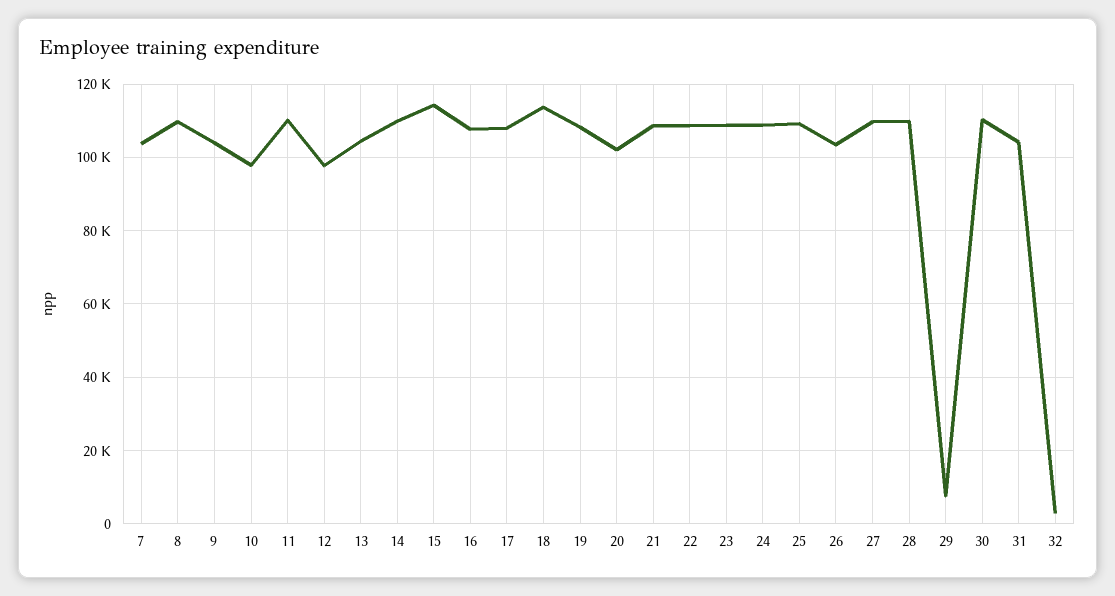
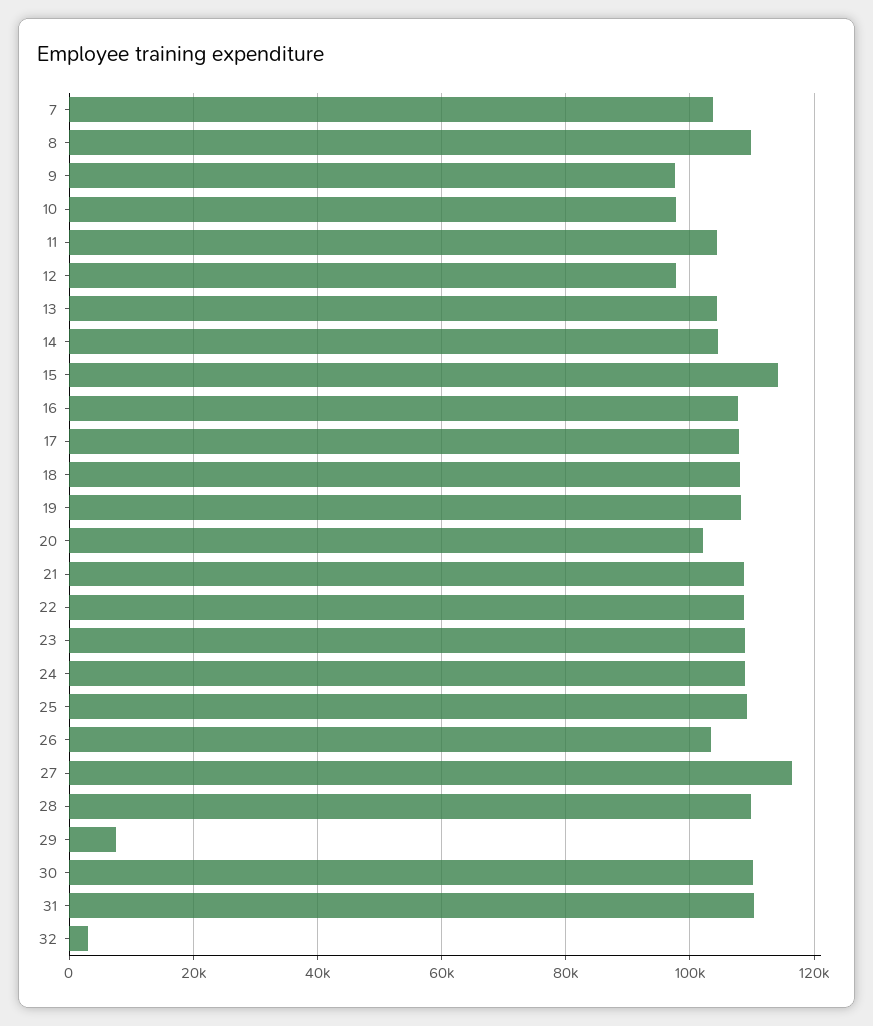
  {
    "7": 104000,
    "8": 110000,
-   "9": 104000,
+   "9": 98000,
    "10": 98000,
-   "11": 110000,
+   "11": 104000,
    "12": 98000,
    "13": 104000,
-   "14": 110000,
+   "14": 104000,
    "15": 114000,
    "16": 108000,
    "17": 108000,
-   "18": 114000,
+   "18": 108000,
    "19": 108000,
    "20": 102000,
    "21": 108000,
    "22": 108000,
    "23": 108000,
    "24": 108000,
    "25": 110000,
    "26": 104000,
-   "27": 110000,
+   "27": 116000,
    "28": 110000,
    "29": 8000,
    "30": 110000,
-   "31": 104000,
+   "31": 110000,
    "32": 2000
  }

